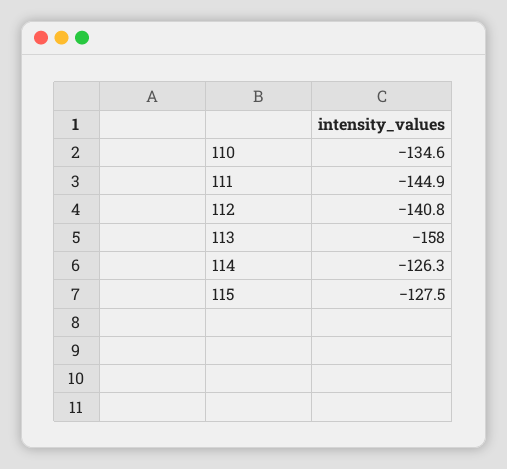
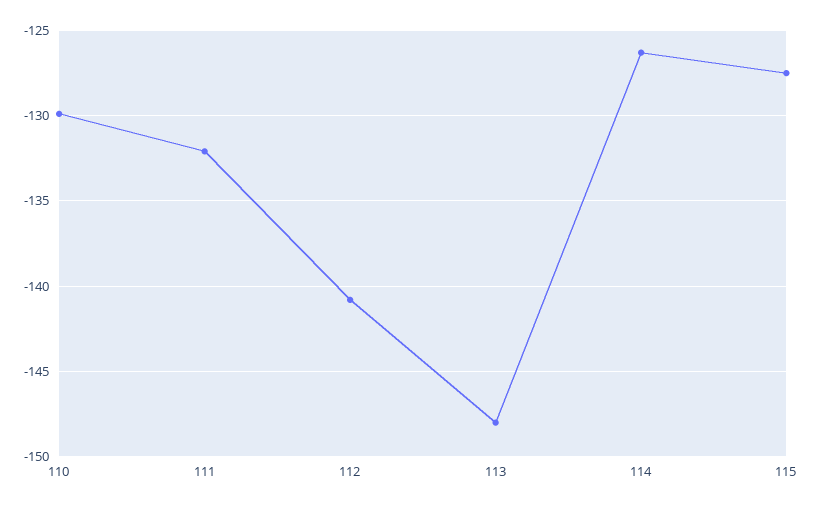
  {
-   "110": -134.6,
+   "110": -130,
-   "111": -144.9,
+   "111": -132,
    "112": -140.8,
-   "113": -158,
+   "113": -148,
    "114": -126.3,
    "115": -127.5
  }

